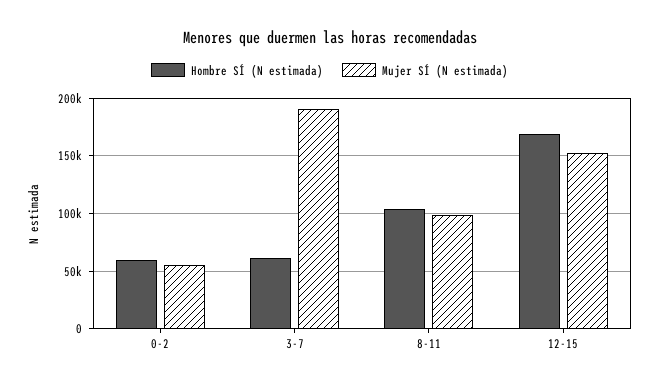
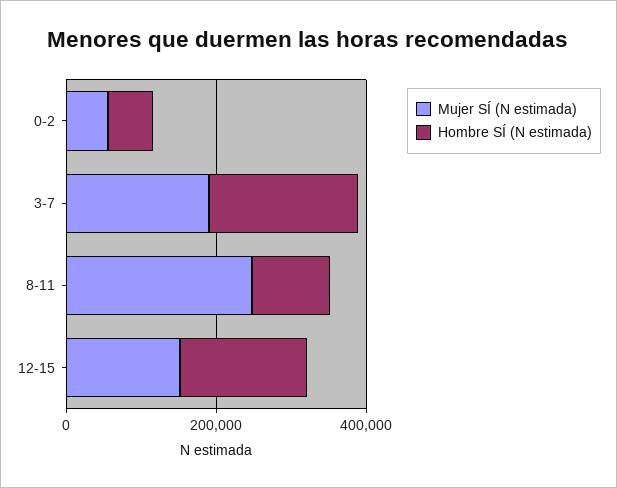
  {
    "Hombre SÍ (N estimada)": {
      "0-2": 60000,
-     "3-7": 60000,
+     "3-7": 200000,
      "8-11": 100000,
      "12-15": 170000
    },
    "Mujer SÍ (N estimada)": {
      "0-2": 60000,
      "3-7": 190000,
-     "8-11": 100000,
+     "8-11": 250000,
      "12-15": 150000
    }
  }

